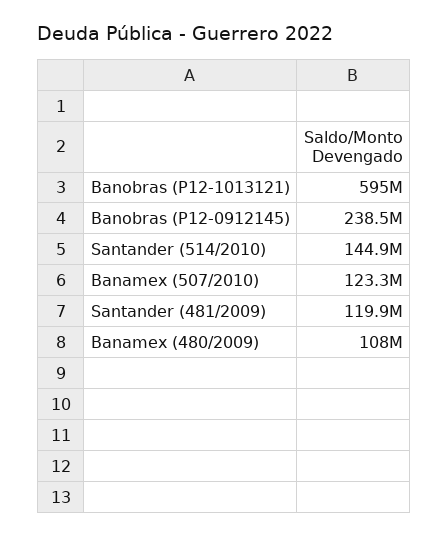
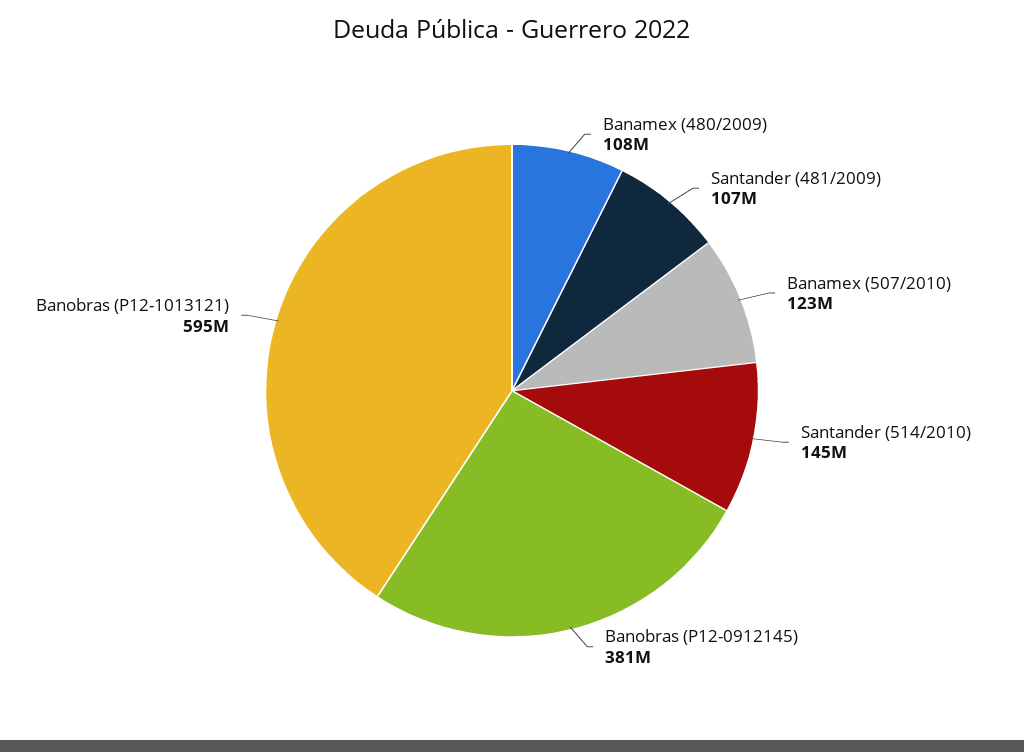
  {
    "Banobras (P12-1013121)": 595000000,
-   "Banobras (P12-0912145)": 238500000,
+   "Banobras (P12-0912145)": 381000000,
    "Santander (514/2010)": 144900000,
    "Banamex (507/2010)": 123300000,
-   "Santander (481/2009)": 119900000,
+   "Santander (481/2009)": 107000000,
    "Banamex (480/2009)": 108000000
  }

